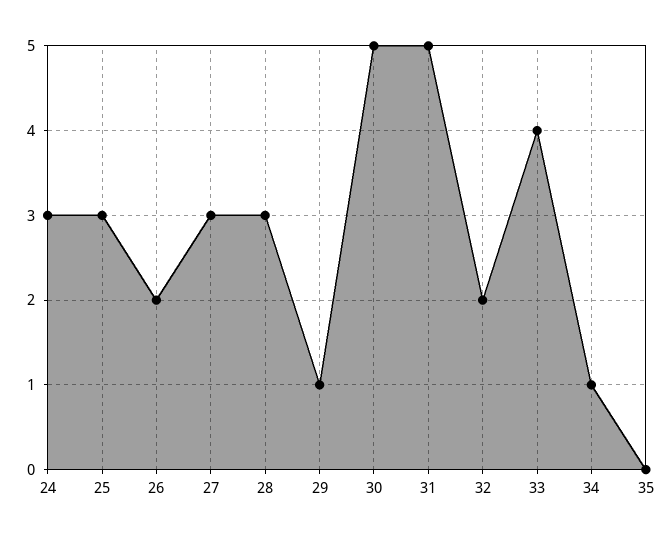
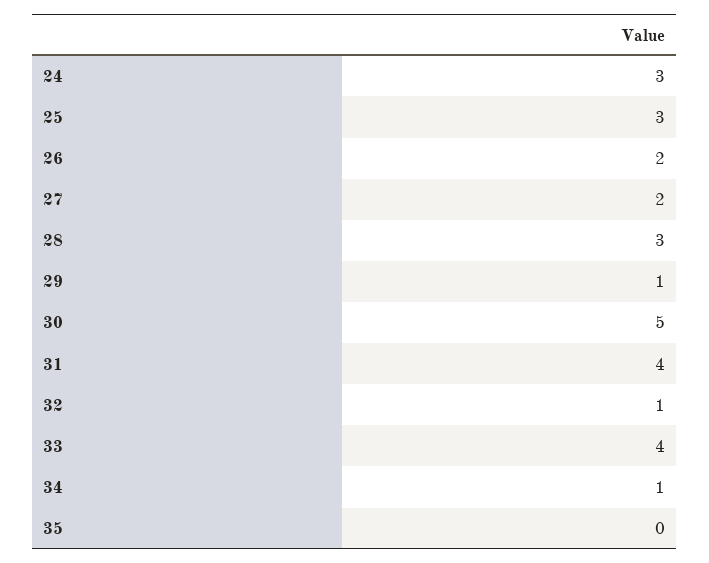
  {
    "24": 3,
    "25": 3,
    "26": 2,
-   "27": 3,
+   "27": 2,
    "28": 3,
    "29": 1,
    "30": 5,
-   "31": 5,
+   "31": 4,
-   "32": 2,
+   "32": 1,
    "33": 4,
    "34": 1,
    "35": 0
  }

